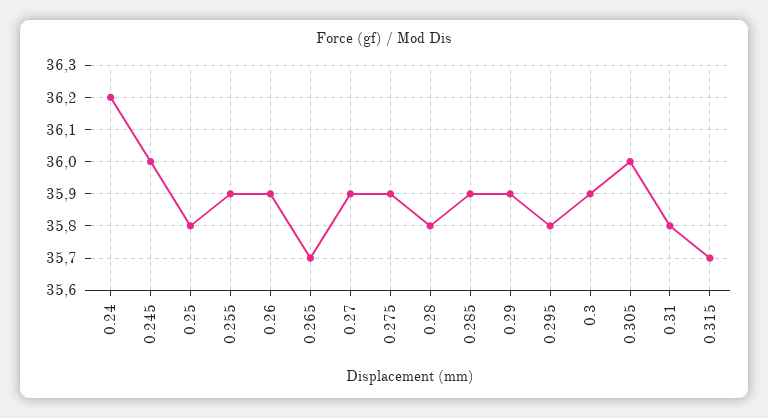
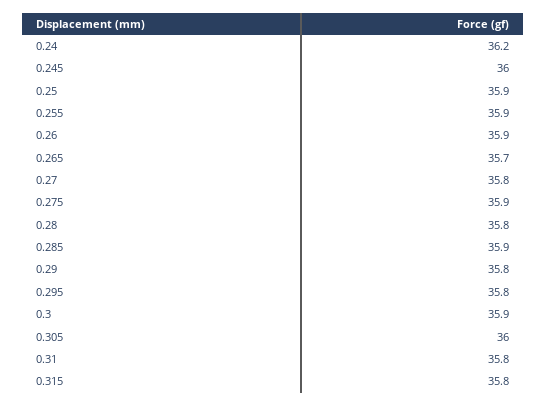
  {
    "0.24": 36.2,
    "0.245": 36,
-   "0.25": 35.8,
+   "0.25": 35.9,
    "0.255": 35.9,
    "0.26": 35.9,
    "0.265": 35.7,
-   "0.27": 35.9,
+   "0.27": 35.8,
    "0.275": 35.9,
    "0.28": 35.8,
    "0.285": 35.9,
-   "0.29": 35.9,
+   "0.29": 35.8,
    "0.295": 35.8,
    "0.3": 35.9,
    "0.305": 36,
    "0.31": 35.8,
-   "0.315": 35.7
+   "0.315": 35.8
  }

